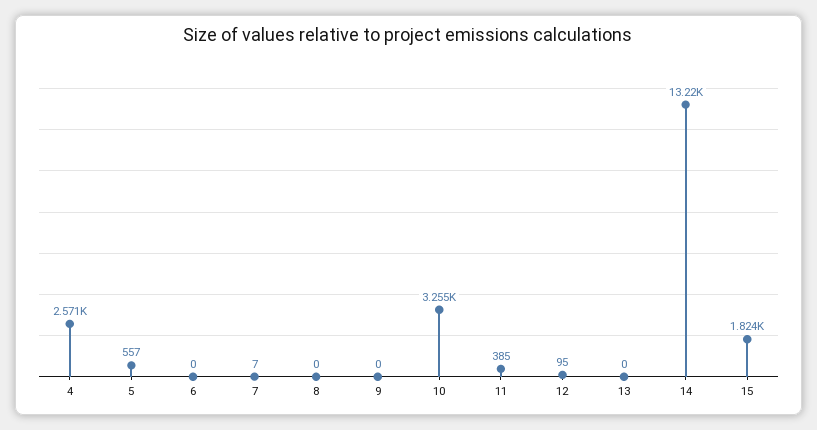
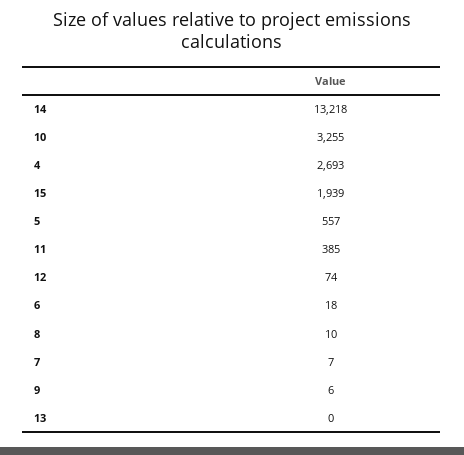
  {
-   "4": 2571,
+   "4": 2693,
    "5": 557,
-   "6": 0,
+   "6": 18,
    "7": 7,
-   "8": 0,
+   "8": 10,
-   "9": 0,
+   "9": 6,
    "10": 3255,
    "11": 385,
-   "12": 95,
+   "12": 74,
    "13": 0,
    "14": 13218,
-   "15": 1824
+   "15": 1939
  }

